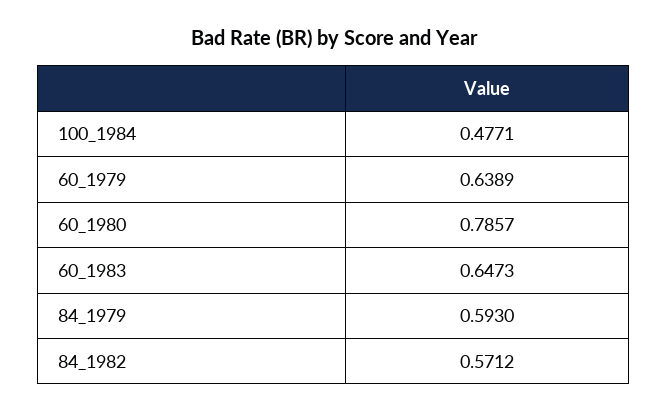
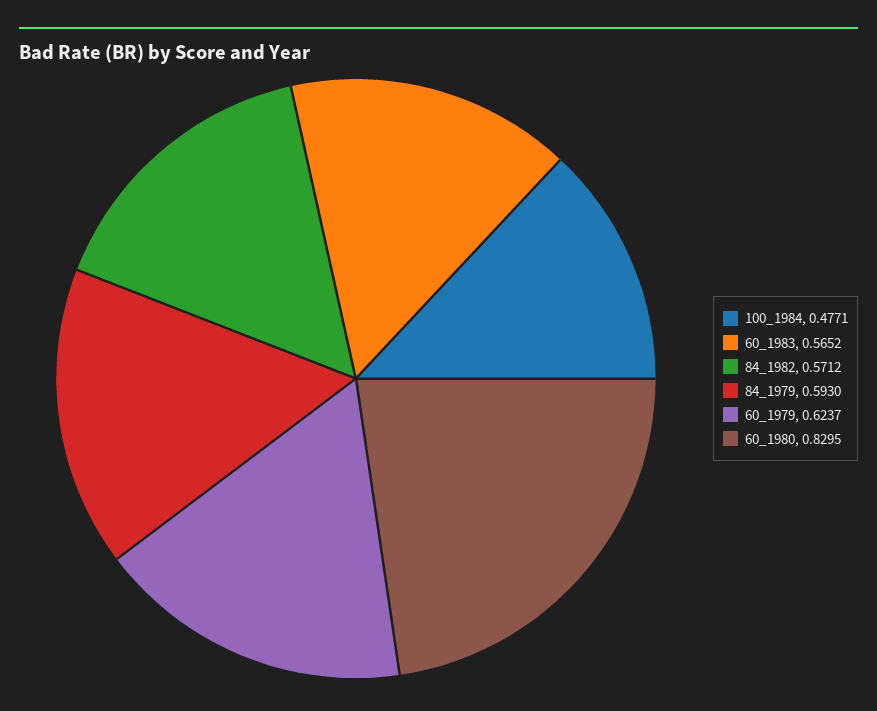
  {
    "100_1984": 0.4771,
-   "60_1979": 0.6389,
+   "60_1979": 0.6237,
-   "60_1980": 0.7857,
+   "60_1980": 0.8295,
-   "60_1983": 0.6473,
+   "60_1983": 0.5652,
    "84_1979": 0.593,
    "84_1982": 0.5712
  }

